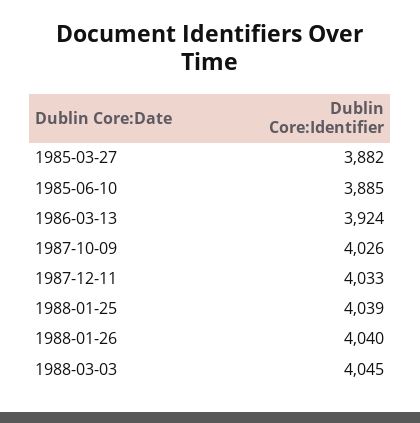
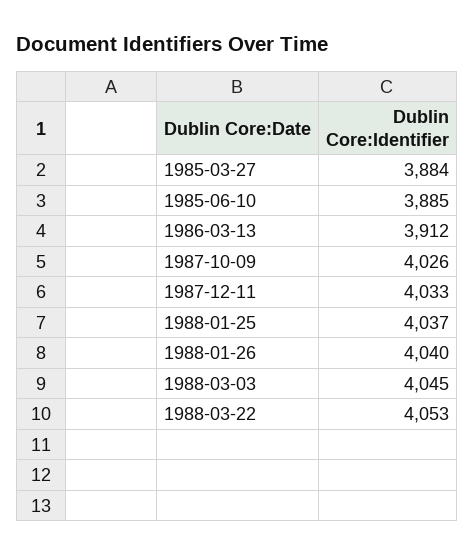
  {
-   "1985-03-27": 3882,
+   "1985-03-27": 3884,
    "1985-06-10": 3885,
-   "1986-03-13": 3924,
+   "1986-03-13": 3912,
    "1987-10-09": 4026,
    "1987-12-11": 4033,
-   "1988-01-25": 4039,
+   "1988-01-25": 4037,
    "1988-01-26": 4040,
-   "1988-03-03": 4045
+   "1988-03-03": 4045,
+   "1988-03-22": 4053
  }

